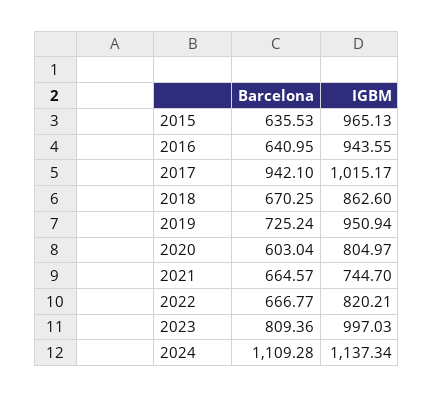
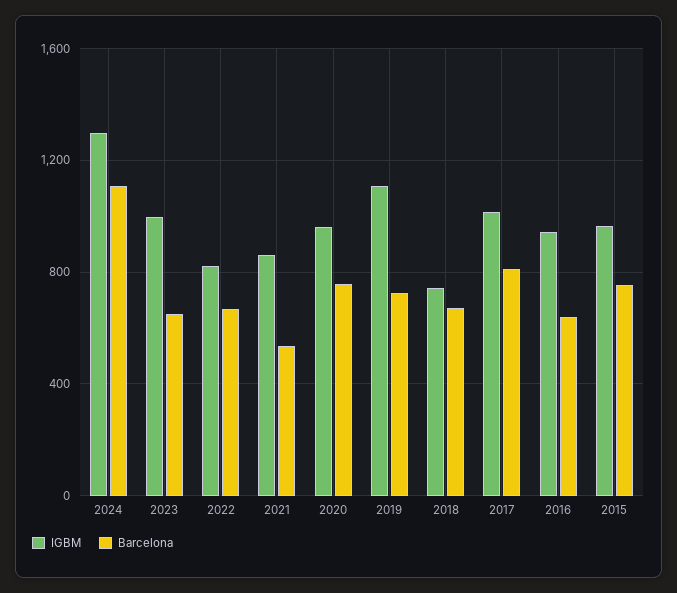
  {
    "Barcelona": {
-     "2015": 635.53,
+     "2015": 750,
      "2016": 640.95,
-     "2017": 942.1,
+     "2017": 800,
      "2018": 670.25,
      "2019": 725.24,
-     "2020": 603.04,
+     "2020": 750,
-     "2021": 664.57,
+     "2021": 550,
      "2022": 666.77,
-     "2023": 809.36,
+     "2023": 650,
      "2024": 1109.28
    },
    "IGBM": {
      "2015": 965.13,
      "2016": 943.55,
      "2017": 1015.17,
-     "2018": 862.6,
+     "2018": 750,
-     "2019": 950.94,
+     "2019": 1100,
-     "2020": 804.97,
+     "2020": 950,
-     "2021": 744.7,
+     "2021": 850,
      "2022": 820.21,
      "2023": 997.03,
-     "2024": 1137.34
+     "2024": 1300
    }
  }

